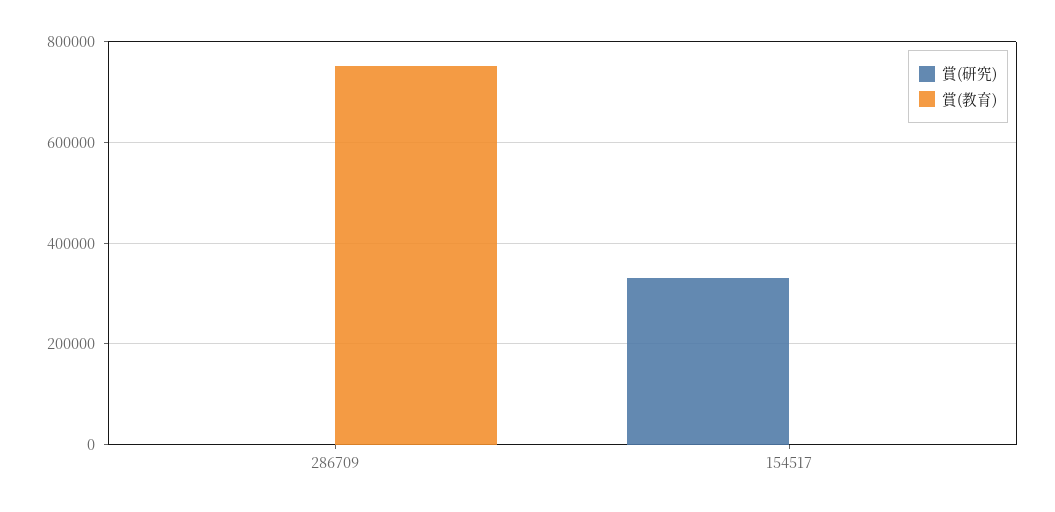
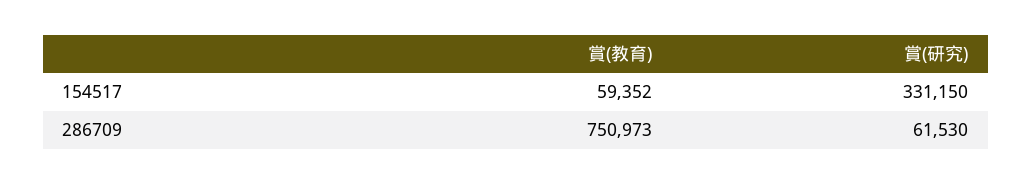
  {
    "賞(研究)": {
-     "286709": 0,
+     "286709": 61530,
      "154517": 331150
    },
    "賞(教育)": {
      "286709": 750973,
-     "154517": 0
+     "154517": 59352
    }
  }

